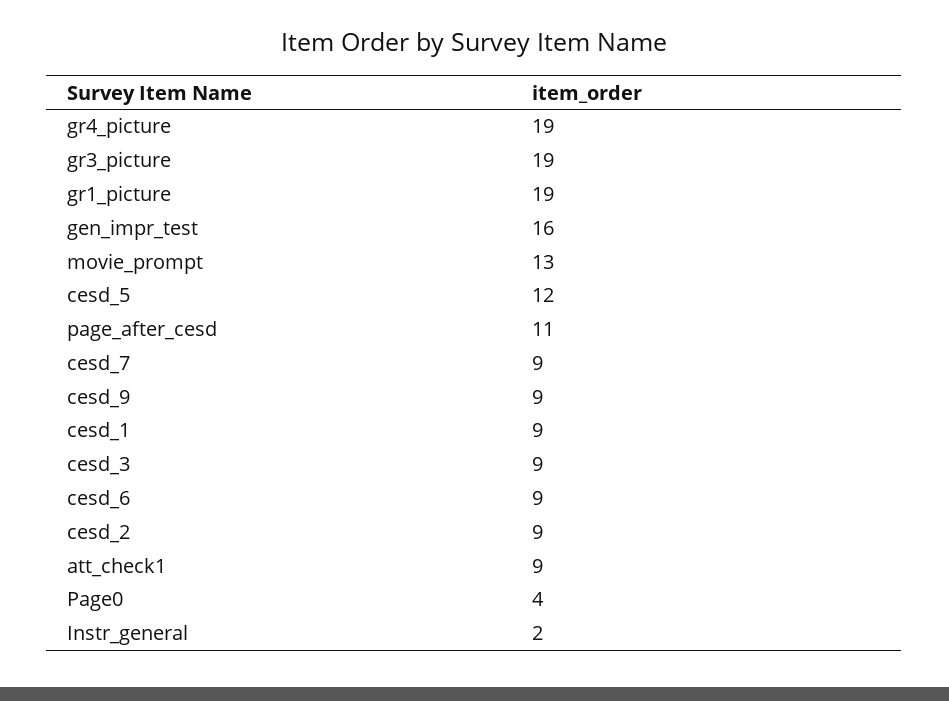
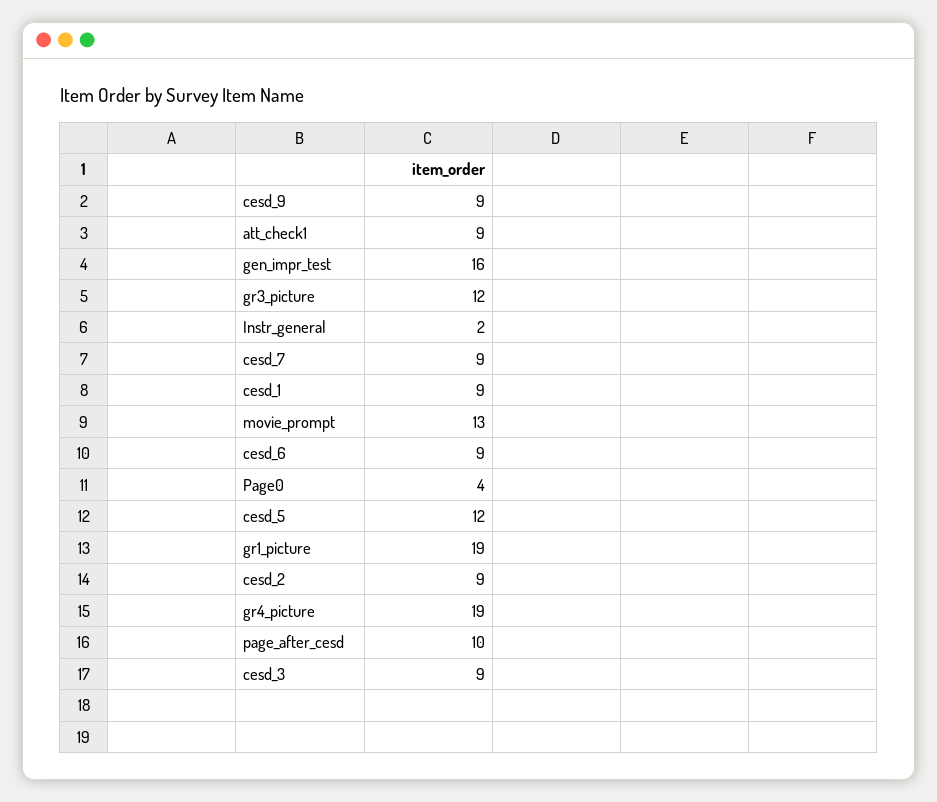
  {
    "gr4_picture": 19,
-   "gr3_picture": 19,
+   "gr3_picture": 12,
    "gr1_picture": 19,
    "gen_impr_test": 16,
    "movie_prompt": 13,
    "cesd_5": 12,
-   "page_after_cesd": 11,
+   "page_after_cesd": 10,
    "cesd_7": 9,
    "cesd_9": 9,
    "cesd_1": 9,
    "cesd_3": 9,
    "cesd_6": 9,
    "cesd_2": 9,
    "att_check1": 9,
    "Page0": 4,
    "Instr_general": 2
  }

